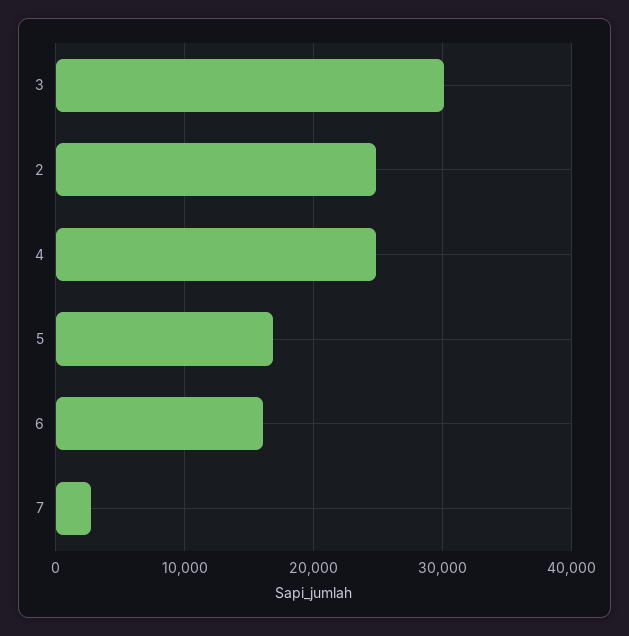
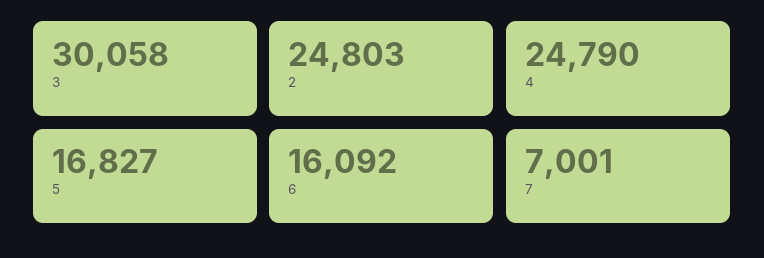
  {
    "3": 30058,
    "2": 24803,
    "4": 24790,
    "5": 16827,
    "6": 16092,
-   "7": 3000
+   "7": 7001
  }

